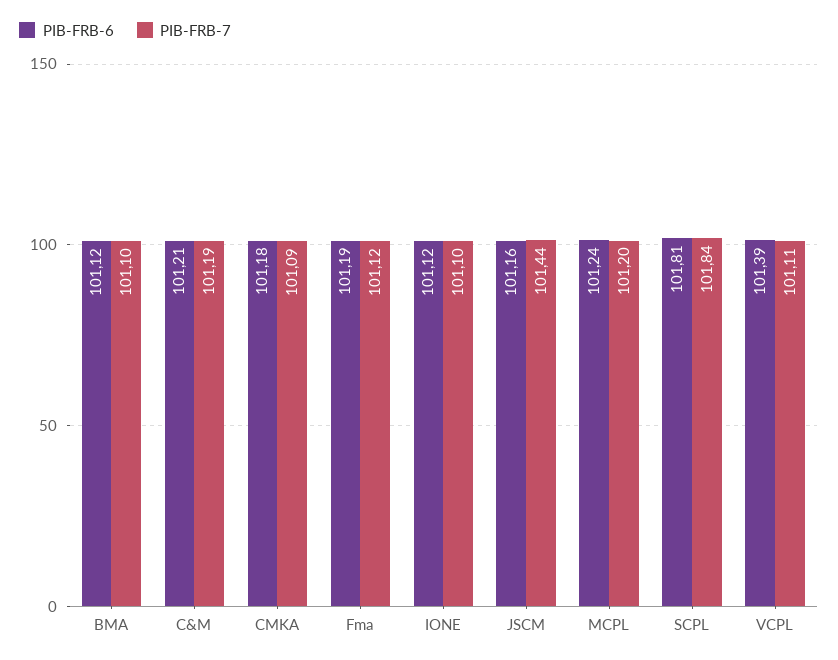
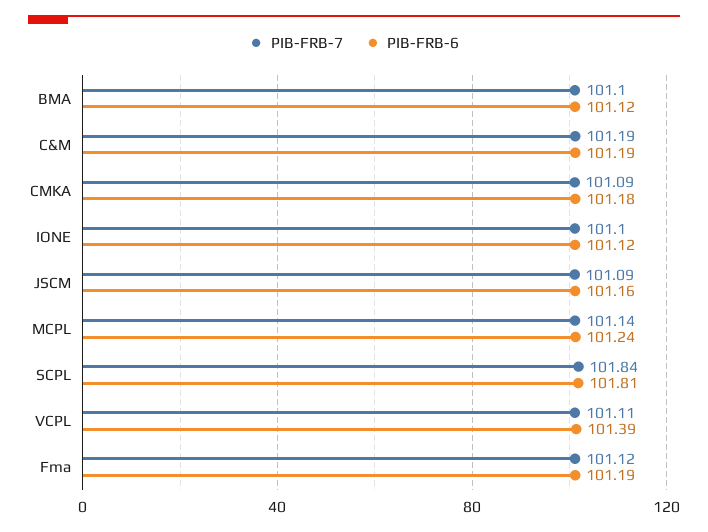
  {
    "PIB-FRB-6": {
      "BMA": 101.12,
-     "C&M": 101.21,
+     "C&M": 101.19,
      "CMKA": 101.18,
      "Fma": 101.19,
      "IONE": 101.12,
      "JSCM": 101.16,
      "MCPL": 101.24,
      "SCPL": 101.81,
      "VCPL": 101.39
    },
    "PIB-FRB-7": {
      "BMA": 101.1,
      "C&M": 101.19,
      "CMKA": 101.09,
      "Fma": 101.12,
      "IONE": 101.1,
-     "JSCM": 101.44,
+     "JSCM": 101.09,
-     "MCPL": 101.2,
+     "MCPL": 101.14,
      "SCPL": 101.84,
      "VCPL": 101.11
    }
  }

